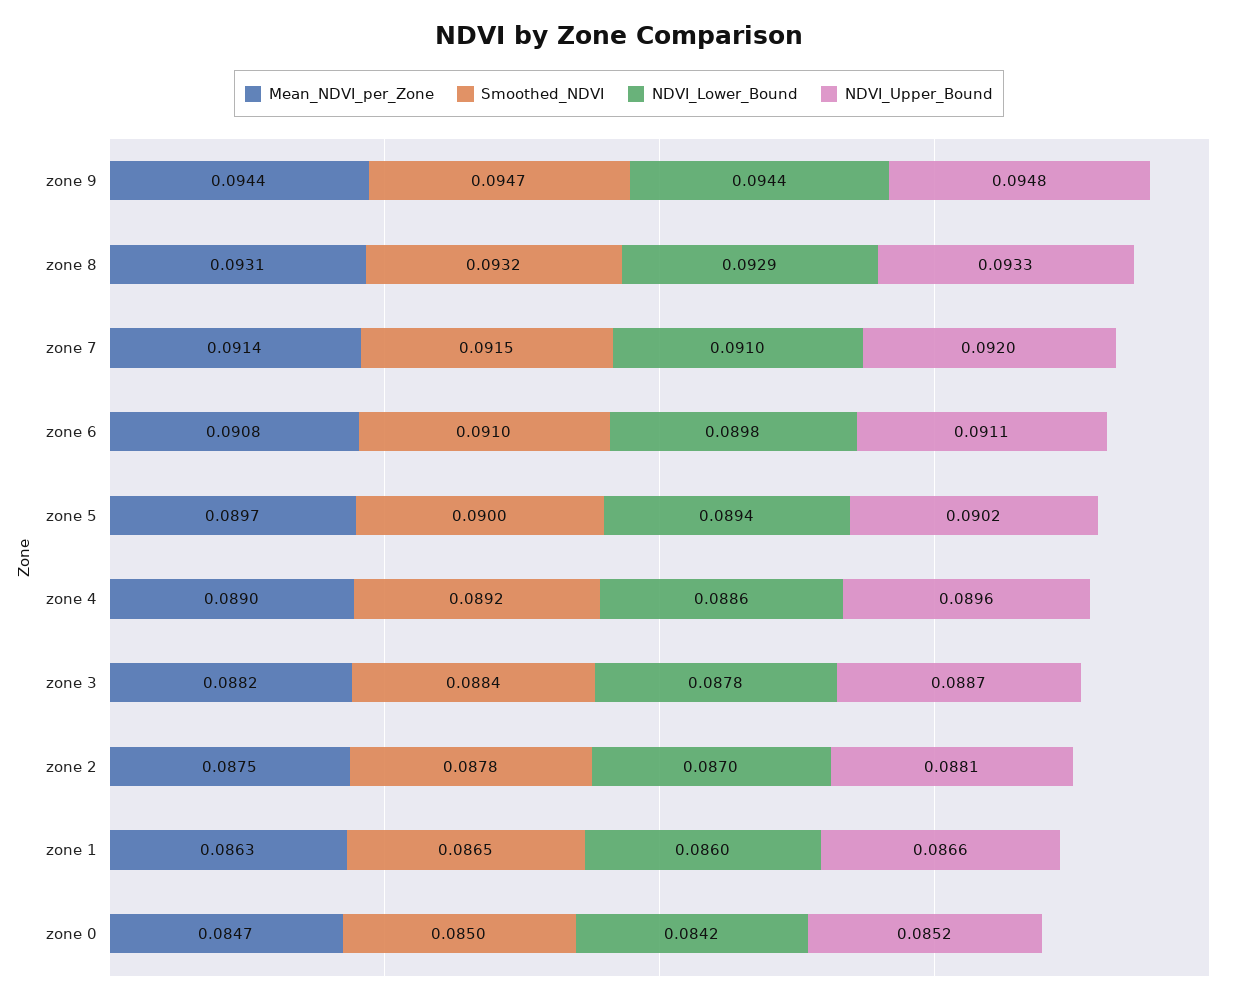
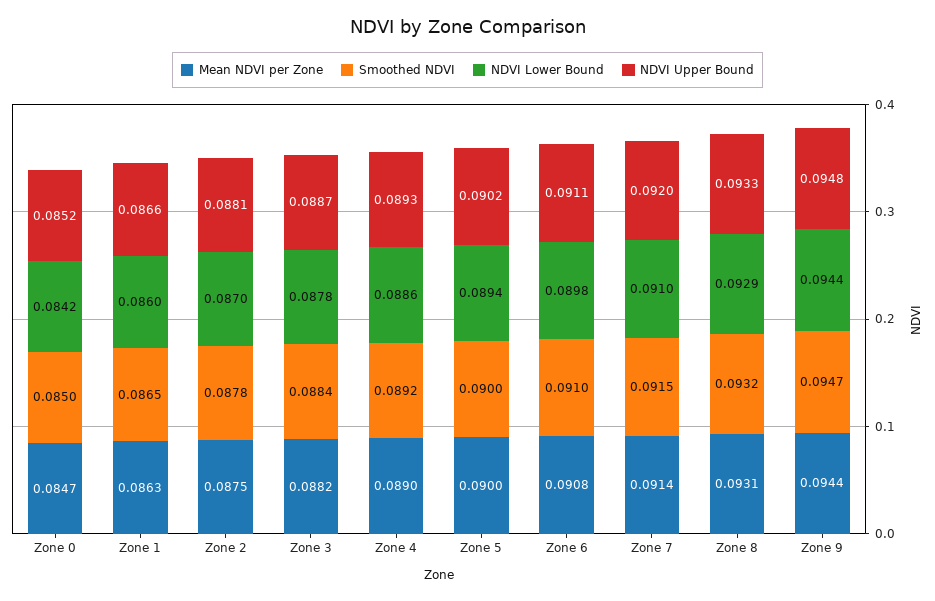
  {
    "Mean_NDVI_per_Zone": {
      "zone 9": 0.0944,
      "zone 8": 0.0931,
      "zone 7": 0.0914,
      "zone 6": 0.0908,
-     "zone 5": 0.0897,
+     "zone 5": 0.09,
      "zone 4": 0.089,
      "zone 3": 0.0882,
      "zone 2": 0.0875,
      "zone 1": 0.0863,
      "zone 0": 0.0847
    },
    "Smoothed_NDVI": {
      "zone 9": 0.0947,
      "zone 8": 0.0932,
      "zone 7": 0.0915,
      "zone 6": 0.091,
      "zone 5": 0.09,
      "zone 4": 0.0892,
      "zone 3": 0.0884,
      "zone 2": 0.0878,
      "zone 1": 0.0865,
      "zone 0": 0.085
    },
    "NDVI_Lower_Bound": {
      "zone 9": 0.0944,
      "zone 8": 0.0929,
      "zone 7": 0.091,
      "zone 6": 0.0898,
      "zone 5": 0.0894,
      "zone 4": 0.0886,
      "zone 3": 0.0878,
      "zone 2": 0.087,
      "zone 1": 0.086,
      "zone 0": 0.0842
    },
    "NDVI_Upper_Bound": {
      "zone 9": 0.0948,
      "zone 8": 0.0933,
      "zone 7": 0.092,
      "zone 6": 0.0911,
      "zone 5": 0.0902,
-     "zone 4": 0.0896,
+     "zone 4": 0.0893,
      "zone 3": 0.0887,
      "zone 2": 0.0881,
      "zone 1": 0.0866,
      "zone 0": 0.0852
    }
  }

